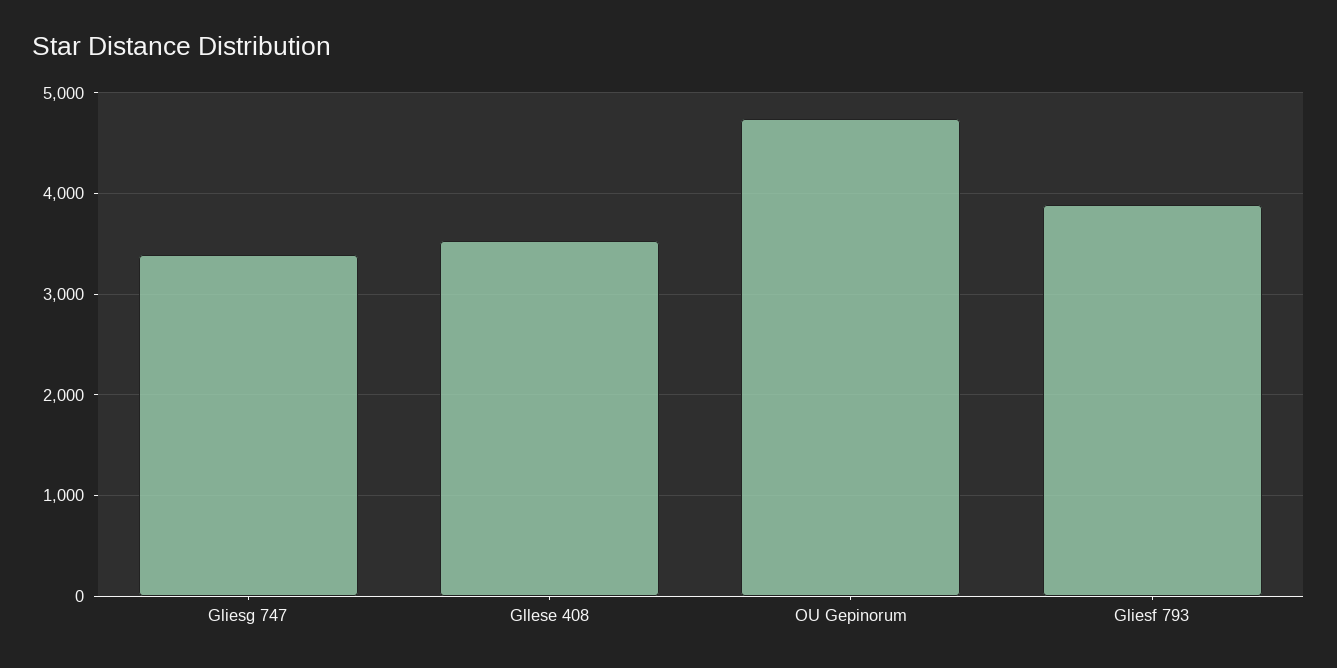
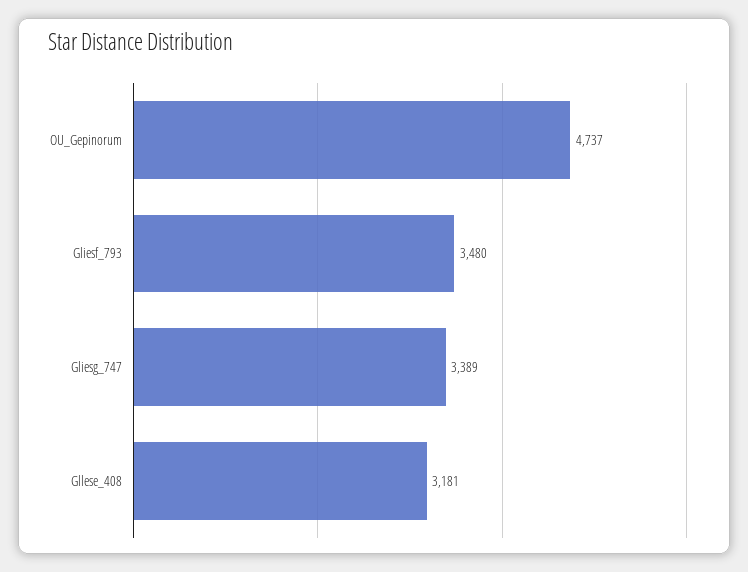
  {
    "Gliesg 747": 3389,
-   "Gllese 408": 3500,
+   "Gllese 408": 3181,
    "OU Gepinorum": 4737,
-   "Gliesf 793": 3900
+   "Gliesf 793": 3480
  }

